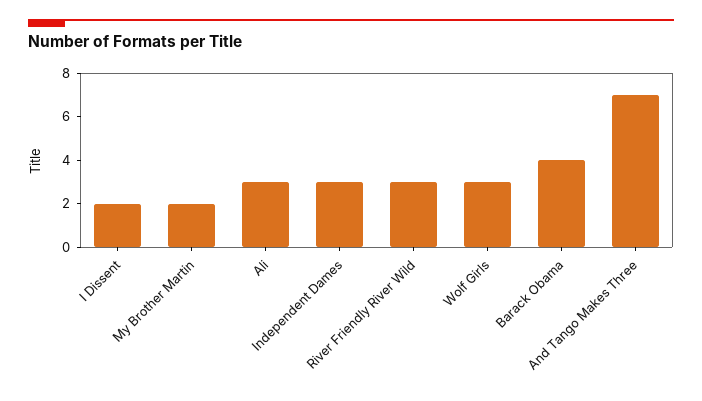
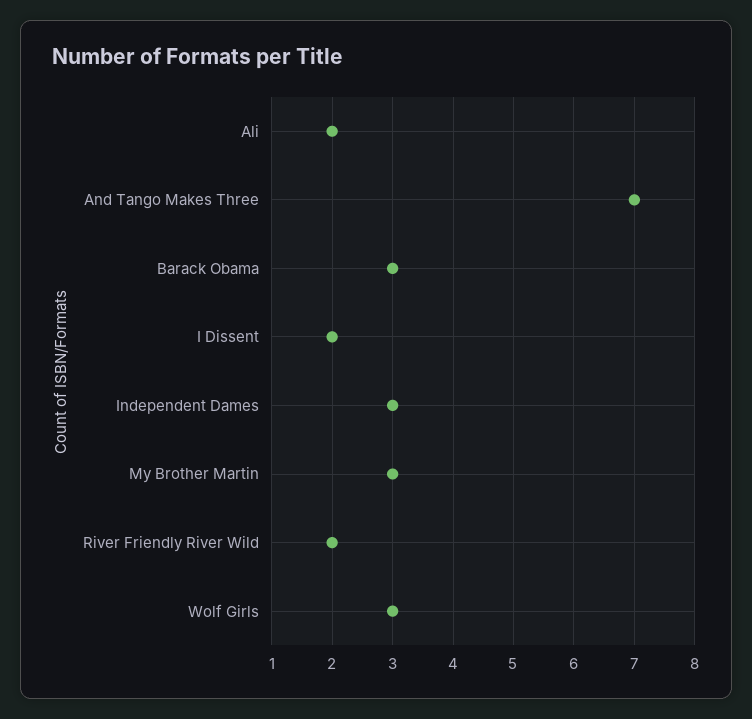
  {
    "I Dissent": 2,
-   "My Brother Martin": 2,
+   "My Brother Martin": 3,
-   "Ali": 3,
+   "Ali": 2,
    "Independent Dames": 3,
-   "River Friendly River Wild": 3,
+   "River Friendly River Wild": 2,
    "Wolf Girls": 3,
-   "Barack Obama": 4,
+   "Barack Obama": 3,
    "And Tango Makes Three": 7
  }

